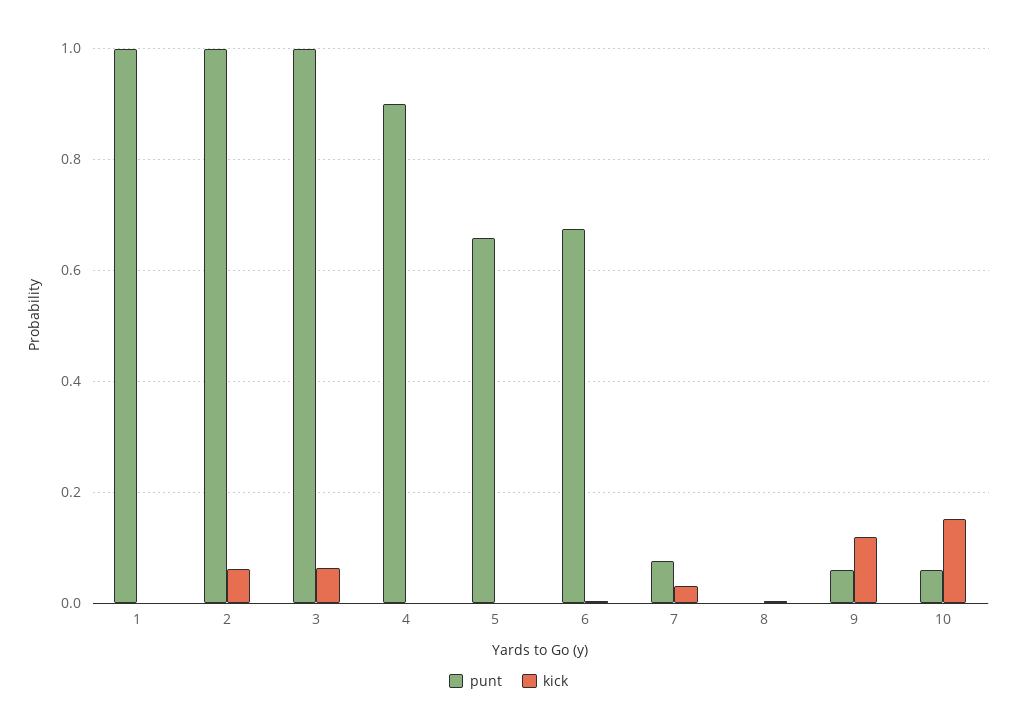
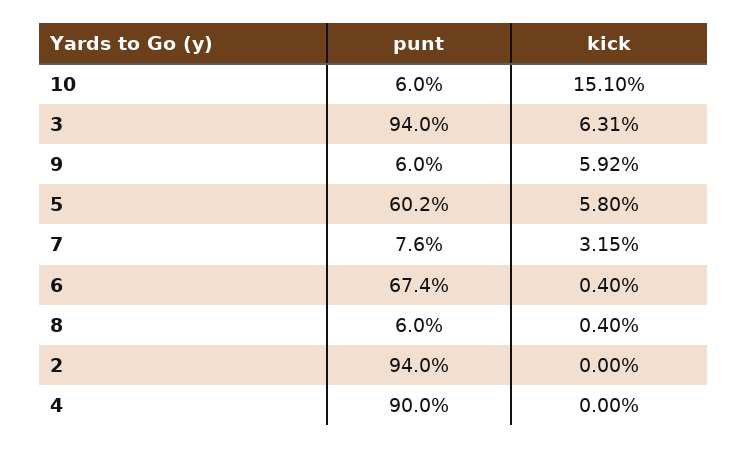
  {
    "punt": {
-     "1": 1,
-     "2": 1,
+     "2": 0.94,
-     "3": 1,
+     "3": 0.94,
      "4": 0.9,
-     "5": 0.66,
+     "5": 0.602,
      "6": 0.674,
      "7": 0.076,
-     "8": 0,
+     "8": 0.06,
      "9": 0.06,
      "10": 0.06
    },
    "kick": {
-     "1": 0,
-     "2": 0.06,
+     "2": 0,
      "3": 0.0631,
      "4": 0,
-     "5": 0,
+     "5": 0.058,
      "6": 0.004,
      "7": 0.0315,
      "8": 0.004,
-     "9": 0.12,
+     "9": 0.0592,
      "10": 0.151
    }
  }

